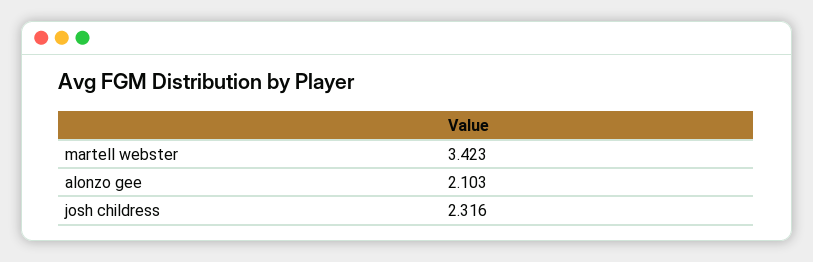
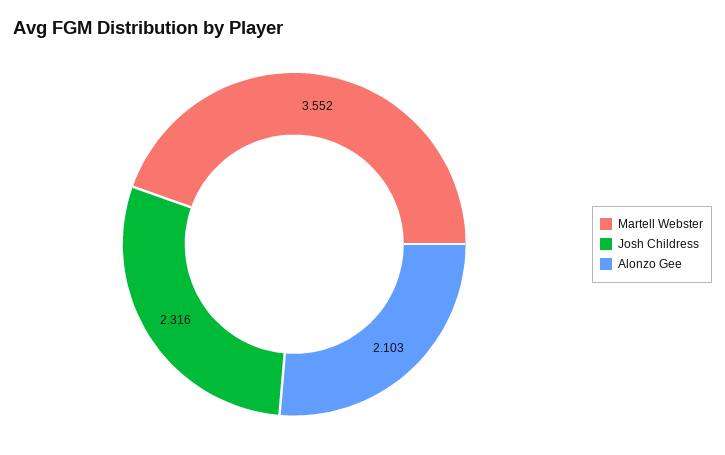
  {
-   "martell webster": 3.423,
+   "martell webster": 3.552,
    "alonzo gee": 2.103,
    "josh childress": 2.316
  }

